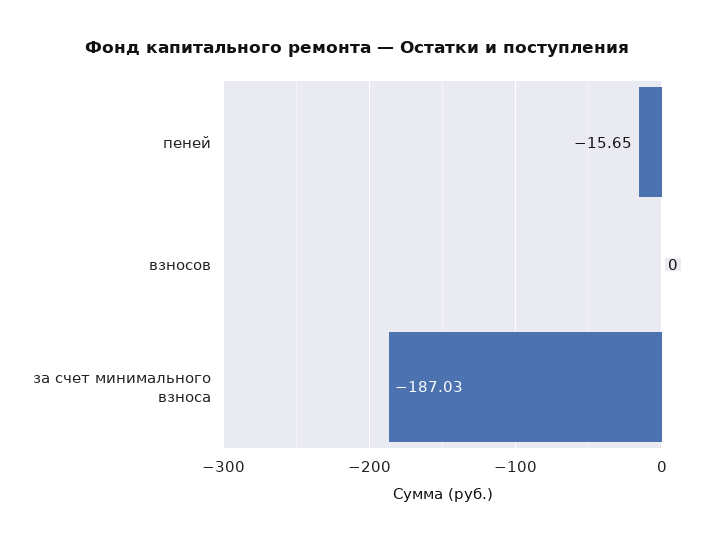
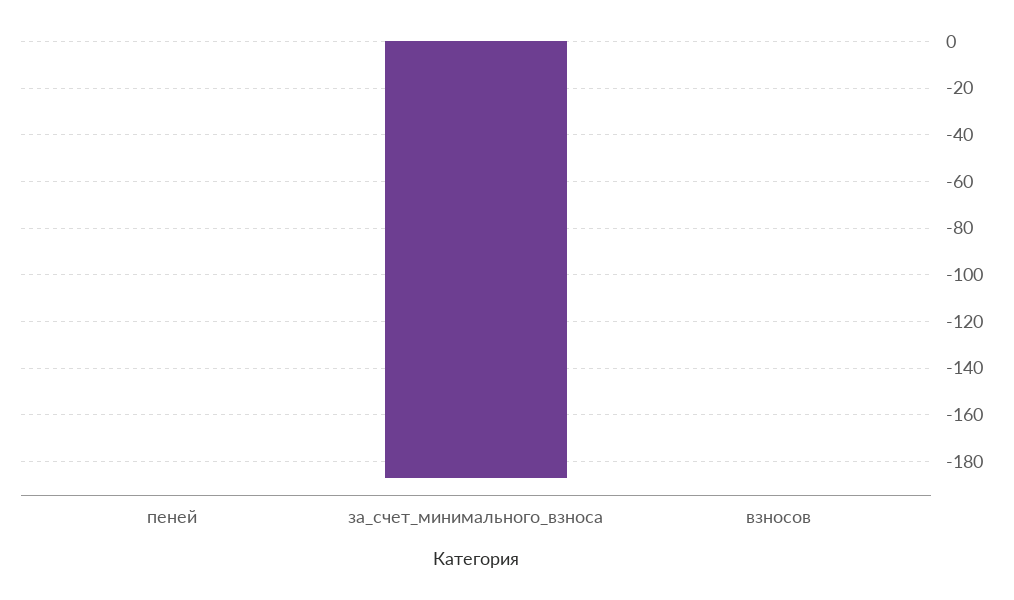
  {
-   "пеней": -15.65,
+   "пеней": 0,
    "взносов": 0,
    "за счет минимального взноса": -187.03
  }

